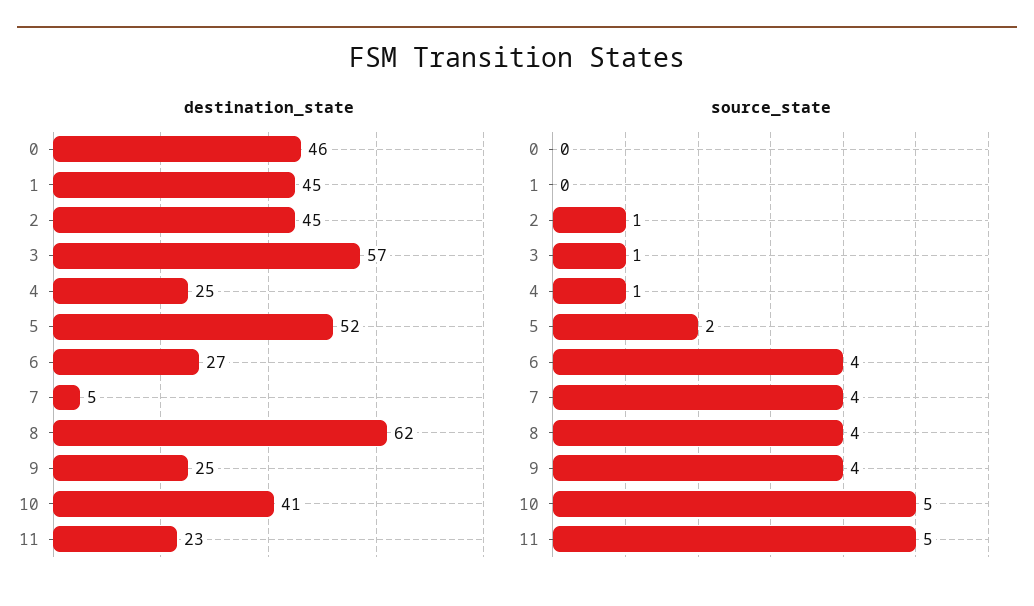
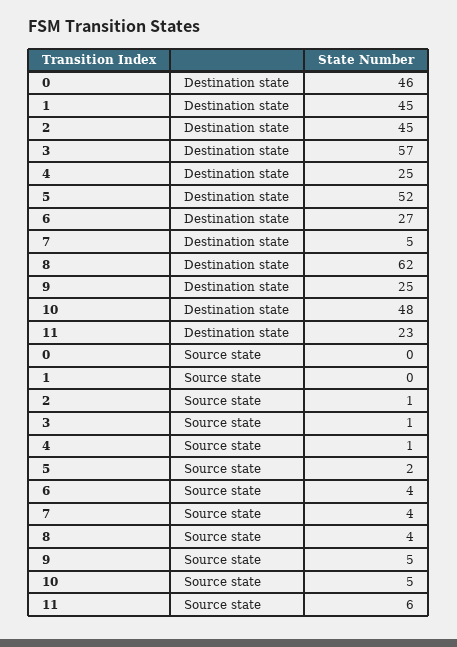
  {
    "destination_state": {
      "0": 46,
      "1": 45,
      "2": 45,
      "3": 57,
      "4": 25,
      "5": 52,
      "6": 27,
      "7": 5,
      "8": 62,
      "9": 25,
-     "10": 41,
+     "10": 48,
      "11": 23
    },
    "source_state": {
      "0": 0,
      "1": 0,
      "2": 1,
      "3": 1,
      "4": 1,
      "5": 2,
      "6": 4,
      "7": 4,
      "8": 4,
-     "9": 4,
+     "9": 5,
      "10": 5,
-     "11": 5
+     "11": 6
    }
  }

